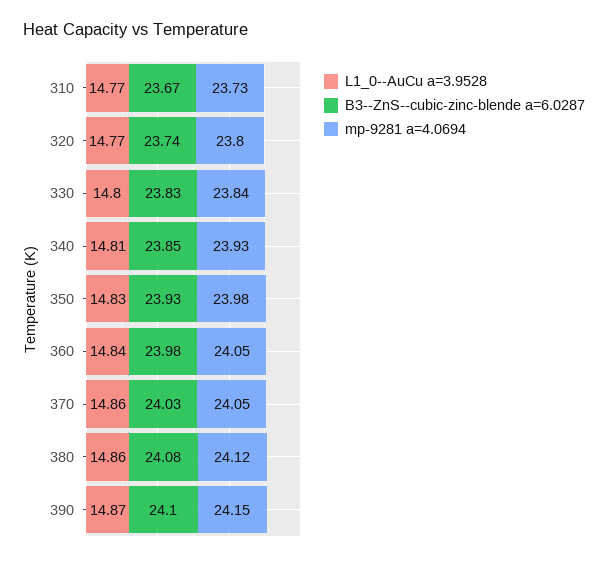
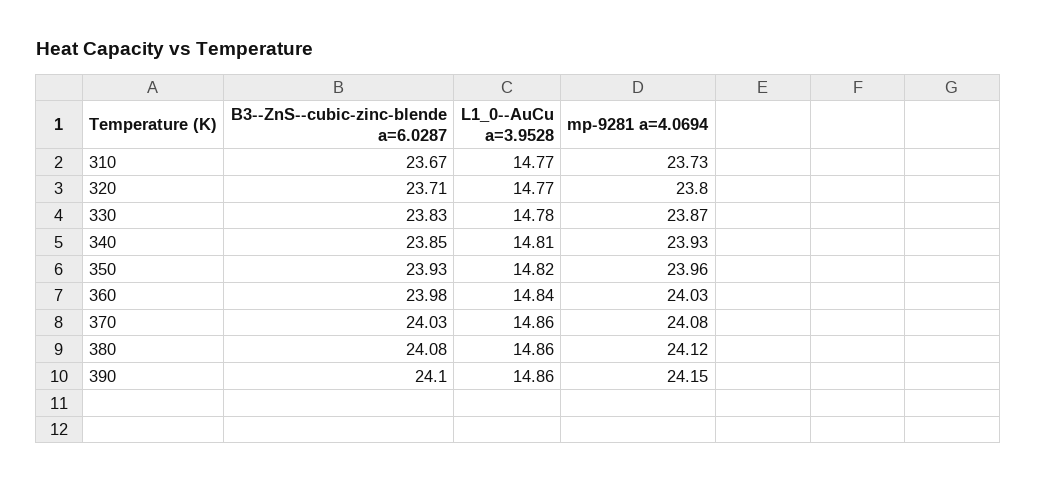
  {
    "L1_0--AuCu a=3.9528": {
      "310": 14.77,
      "320": 14.77,
-     "330": 14.8,
+     "330": 14.78,
      "340": 14.81,
-     "350": 14.83,
+     "350": 14.82,
      "360": 14.84,
      "370": 14.86,
      "380": 14.86,
-     "390": 14.87
+     "390": 14.86
    },
    "B3--ZnS--cubic-zinc-blende a=6.0287": {
      "310": 23.67,
-     "320": 23.74,
+     "320": 23.71,
      "330": 23.83,
      "340": 23.85,
      "350": 23.93,
      "360": 23.98,
      "370": 24.03,
      "380": 24.08,
      "390": 24.1
    },
    "mp-9281 a=4.0694": {
      "310": 23.73,
      "320": 23.8,
-     "330": 23.84,
+     "330": 23.87,
      "340": 23.93,
-     "350": 23.98,
+     "350": 23.96,
-     "360": 24.05,
+     "360": 24.03,
-     "370": 24.05,
+     "370": 24.08,
      "380": 24.12,
      "390": 24.15
    }
  }

